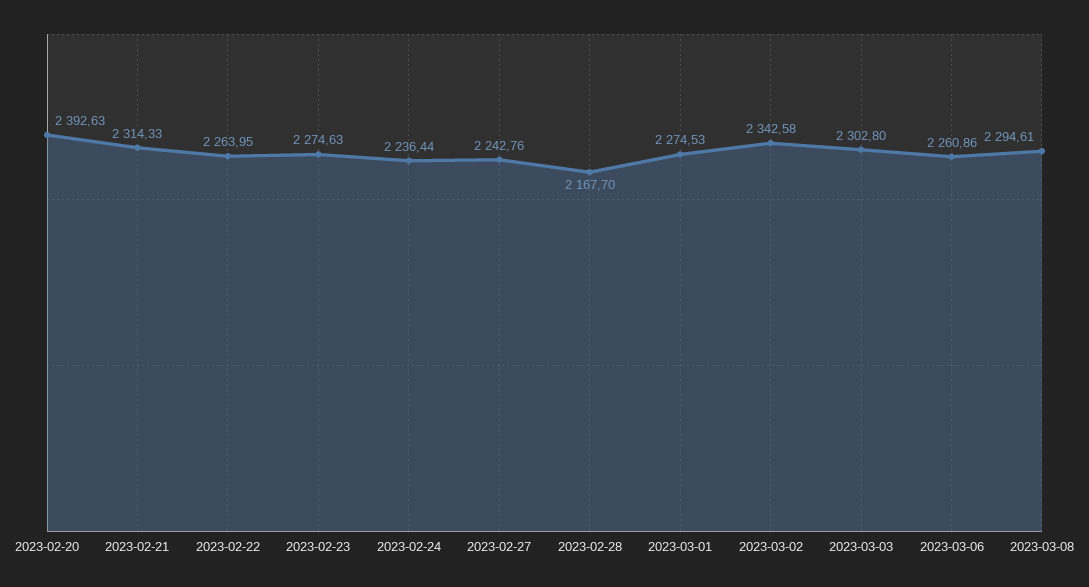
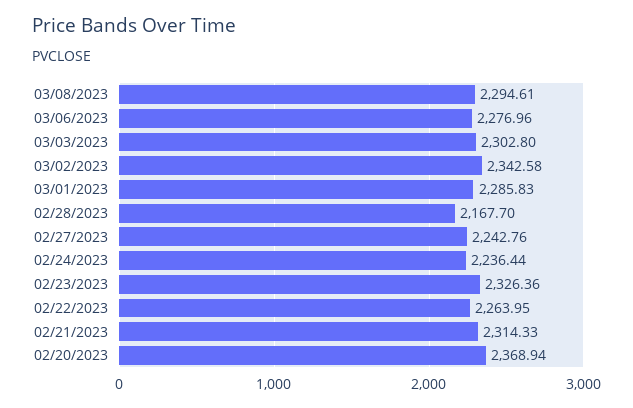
  {
-   "2023-02-20": 2392.63,
+   "2023-02-20": 2368.94,
    "2023-02-21": 2314.33,
    "2023-02-22": 2263.95,
-   "2023-02-23": 2274.63,
+   "2023-02-23": 2326.36,
    "2023-02-24": 2236.44,
    "2023-02-27": 2242.76,
    "2023-02-28": 2167.7,
-   "2023-03-01": 2274.53,
+   "2023-03-01": 2285.83,
    "2023-03-02": 2342.58,
    "2023-03-03": 2302.8,
-   "2023-03-06": 2260.86,
+   "2023-03-06": 2276.96,
    "2023-03-08": 2294.61
  }

